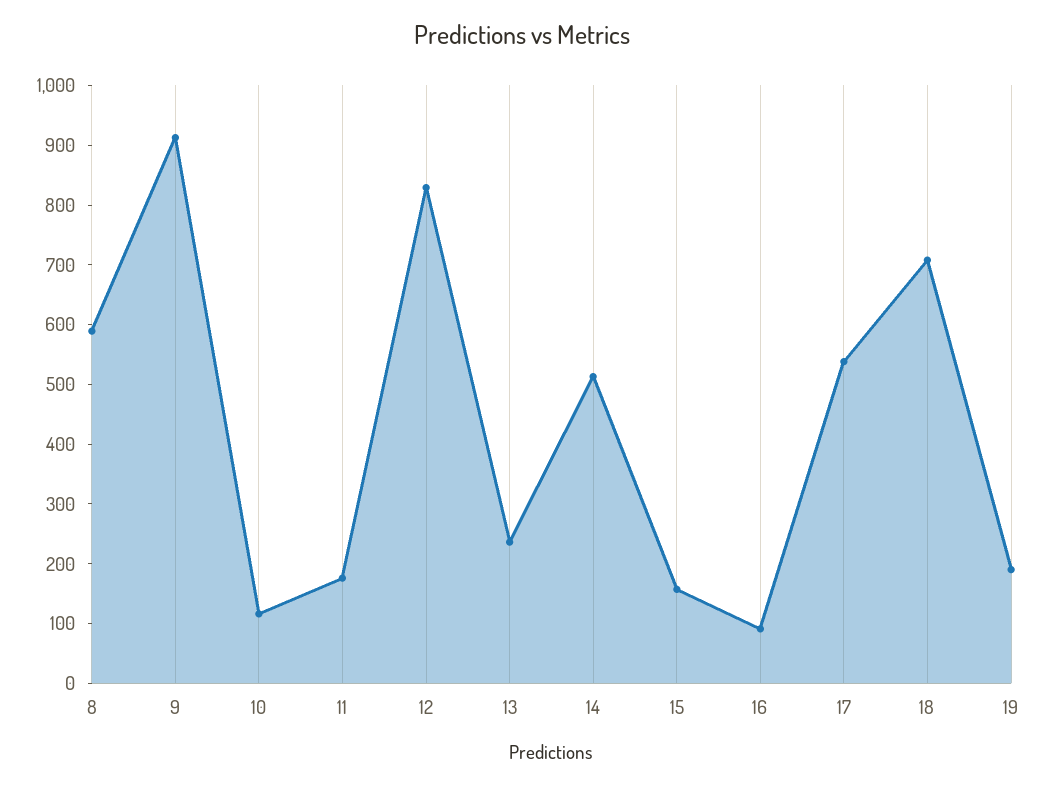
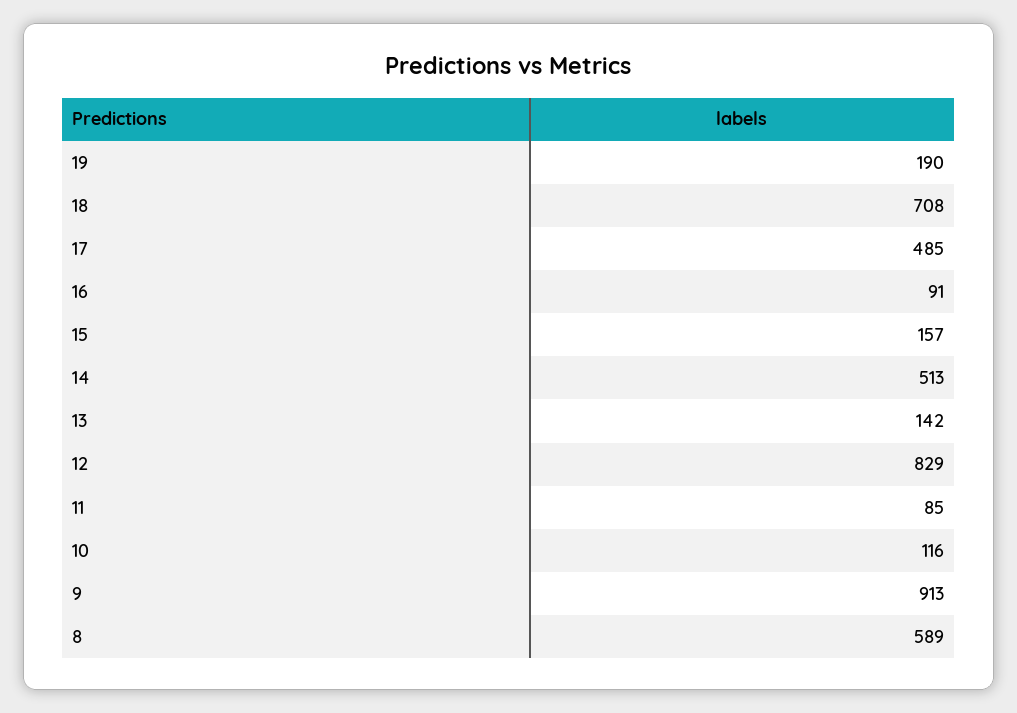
  {
    "8": 589,
    "9": 913,
    "10": 116,
-   "11": 180,
+   "11": 85,
    "12": 829,
-   "13": 240,
+   "13": 142,
    "14": 513,
    "15": 157,
    "16": 91,
-   "17": 540,
+   "17": 485,
    "18": 708,
    "19": 190
  }

